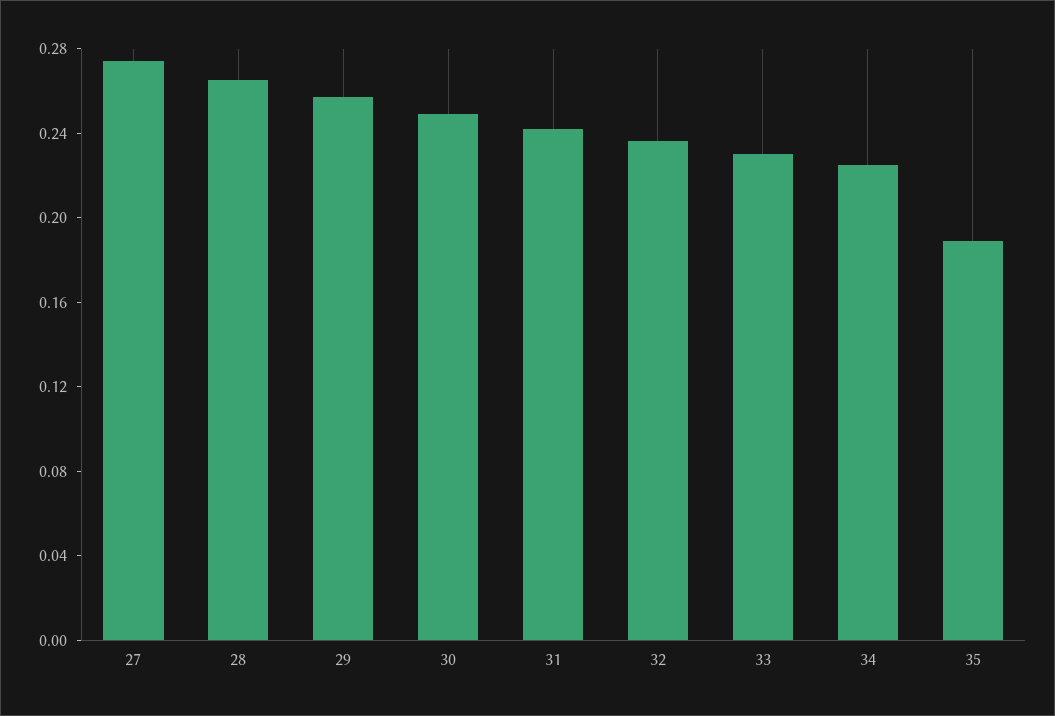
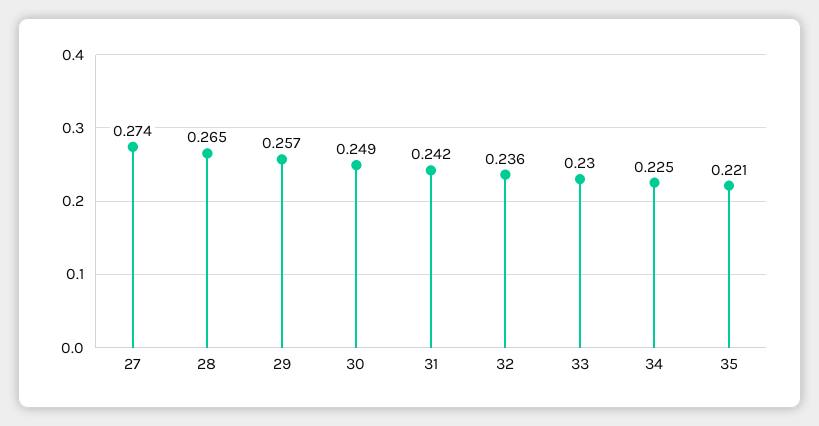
  {
    "27": 0.274,
    "28": 0.265,
    "29": 0.257,
    "30": 0.249,
    "31": 0.242,
    "32": 0.236,
    "33": 0.23,
    "34": 0.225,
-   "35": 0.19
+   "35": 0.221
  }

